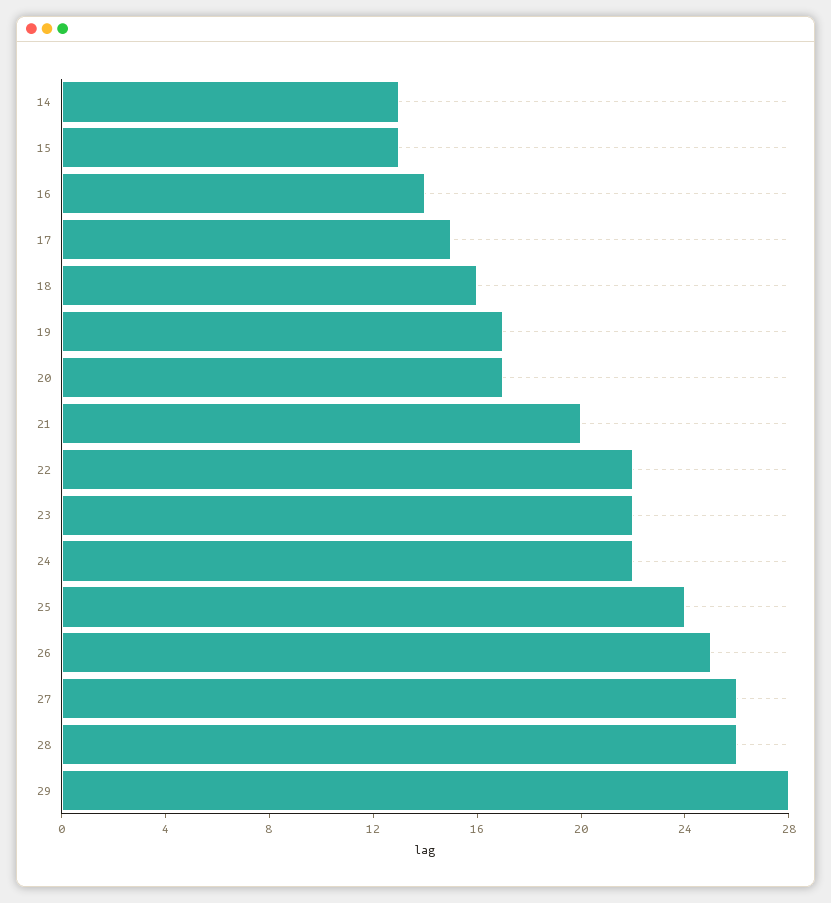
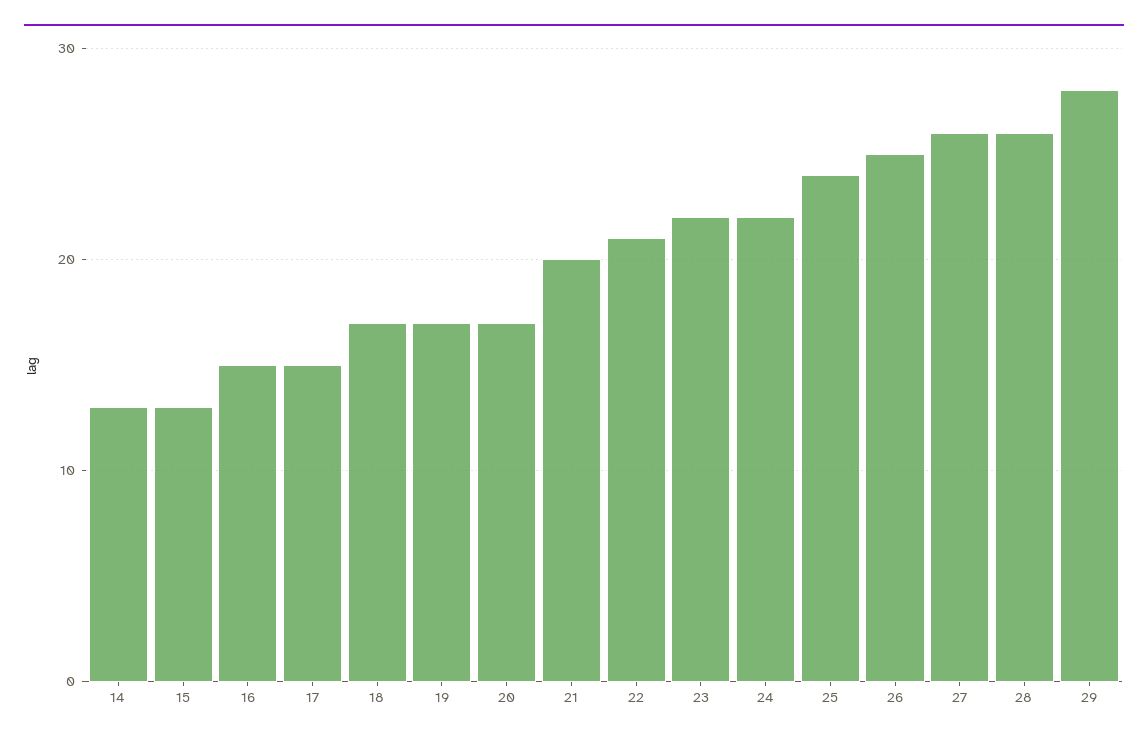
  {
    "14": 13,
    "15": 13,
-   "16": 14,
+   "16": 15,
    "17": 15,
-   "18": 16,
+   "18": 17,
    "19": 17,
    "20": 17,
    "21": 20,
-   "22": 22,
+   "22": 21,
    "23": 22,
    "24": 22,
    "25": 24,
    "26": 25,
    "27": 26,
    "28": 26,
    "29": 28
  }

